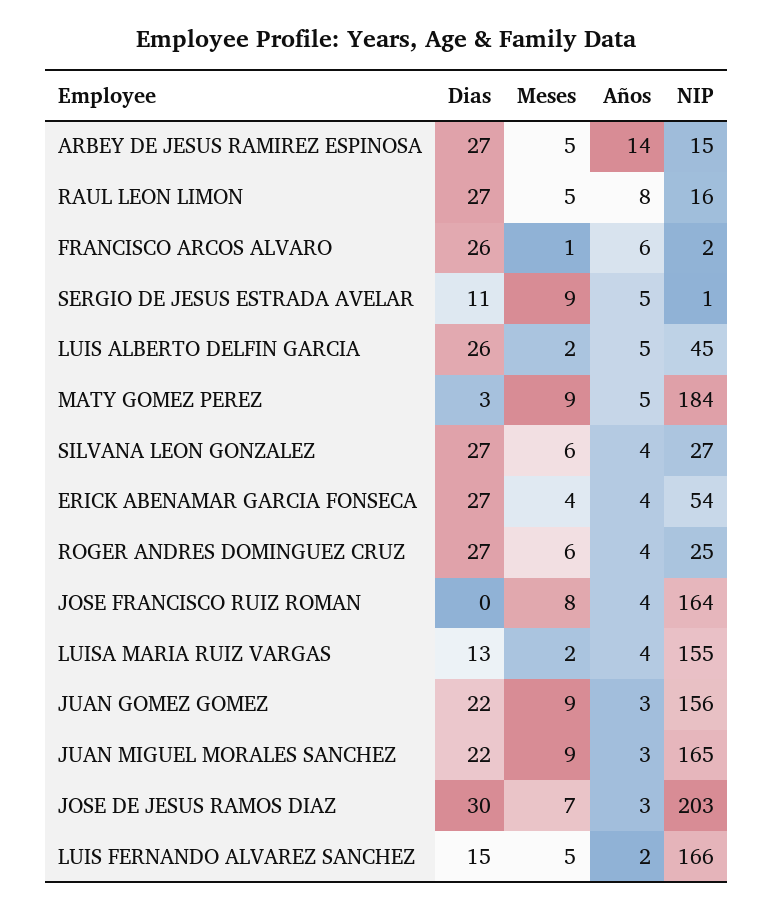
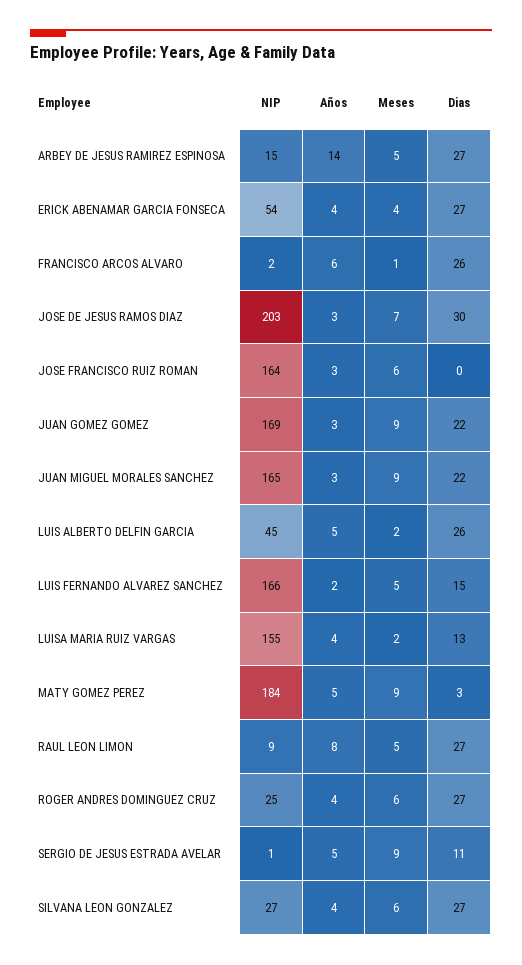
  {
    "Dias": {
      "ARBEY DE JESUS RAMIREZ ESPINOSA": 27,
      "RAUL LEON LIMON": 27,
      "FRANCISCO ARCOS ALVARO": 26,
      "SERGIO DE JESUS ESTRADA AVELAR": 11,
      "LUIS ALBERTO DELFIN GARCIA": 26,
      "MATY GOMEZ PEREZ": 3,
      "SILVANA LEON GONZALEZ": 27,
      "ERICK ABENAMAR GARCIA FONSECA": 27,
      "ROGER ANDRES DOMINGUEZ CRUZ": 27,
      "JOSE FRANCISCO RUIZ ROMAN": 0,
      "LUISA MARIA RUIZ VARGAS": 13,
      "JUAN GOMEZ GOMEZ": 22,
      "JUAN MIGUEL MORALES SANCHEZ": 22,
      "JOSE DE JESUS RAMOS DIAZ": 30,
      "LUIS FERNANDO ALVAREZ SANCHEZ": 15
    },
    "Meses": {
      "ARBEY DE JESUS RAMIREZ ESPINOSA": 5,
      "RAUL LEON LIMON": 5,
      "FRANCISCO ARCOS ALVARO": 1,
      "SERGIO DE JESUS ESTRADA AVELAR": 9,
      "LUIS ALBERTO DELFIN GARCIA": 2,
      "MATY GOMEZ PEREZ": 9,
      "SILVANA LEON GONZALEZ": 6,
      "ERICK ABENAMAR GARCIA FONSECA": 4,
      "ROGER ANDRES DOMINGUEZ CRUZ": 6,
-     "JOSE FRANCISCO RUIZ ROMAN": 8,
+     "JOSE FRANCISCO RUIZ ROMAN": 6,
      "LUISA MARIA RUIZ VARGAS": 2,
      "JUAN GOMEZ GOMEZ": 9,
      "JUAN MIGUEL MORALES SANCHEZ": 9,
      "JOSE DE JESUS RAMOS DIAZ": 7,
      "LUIS FERNANDO ALVAREZ SANCHEZ": 5
    },
    "Años": {
      "ARBEY DE JESUS RAMIREZ ESPINOSA": 14,
      "RAUL LEON LIMON": 8,
      "FRANCISCO ARCOS ALVARO": 6,
      "SERGIO DE JESUS ESTRADA AVELAR": 5,
      "LUIS ALBERTO DELFIN GARCIA": 5,
      "MATY GOMEZ PEREZ": 5,
      "SILVANA LEON GONZALEZ": 4,
      "ERICK ABENAMAR GARCIA FONSECA": 4,
      "ROGER ANDRES DOMINGUEZ CRUZ": 4,
-     "JOSE FRANCISCO RUIZ ROMAN": 4,
+     "JOSE FRANCISCO RUIZ ROMAN": 3,
      "LUISA MARIA RUIZ VARGAS": 4,
      "JUAN GOMEZ GOMEZ": 3,
      "JUAN MIGUEL MORALES SANCHEZ": 3,
      "JOSE DE JESUS RAMOS DIAZ": 3,
      "LUIS FERNANDO ALVAREZ SANCHEZ": 2
    },
    "NIP": {
      "ARBEY DE JESUS RAMIREZ ESPINOSA": 15,
-     "RAUL LEON LIMON": 16,
+     "RAUL LEON LIMON": 9,
      "FRANCISCO ARCOS ALVARO": 2,
      "SERGIO DE JESUS ESTRADA AVELAR": 1,
      "LUIS ALBERTO DELFIN GARCIA": 45,
      "MATY GOMEZ PEREZ": 184,
      "SILVANA LEON GONZALEZ": 27,
      "ERICK ABENAMAR GARCIA FONSECA": 54,
      "ROGER ANDRES DOMINGUEZ CRUZ": 25,
      "JOSE FRANCISCO RUIZ ROMAN": 164,
      "LUISA MARIA RUIZ VARGAS": 155,
-     "JUAN GOMEZ GOMEZ": 156,
+     "JUAN GOMEZ GOMEZ": 169,
      "JUAN MIGUEL MORALES SANCHEZ": 165,
      "JOSE DE JESUS RAMOS DIAZ": 203,
      "LUIS FERNANDO ALVAREZ SANCHEZ": 166
    }
  }

